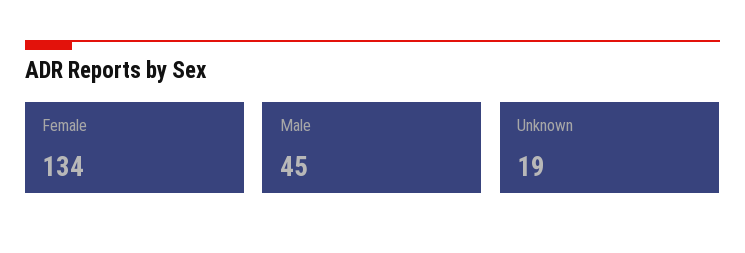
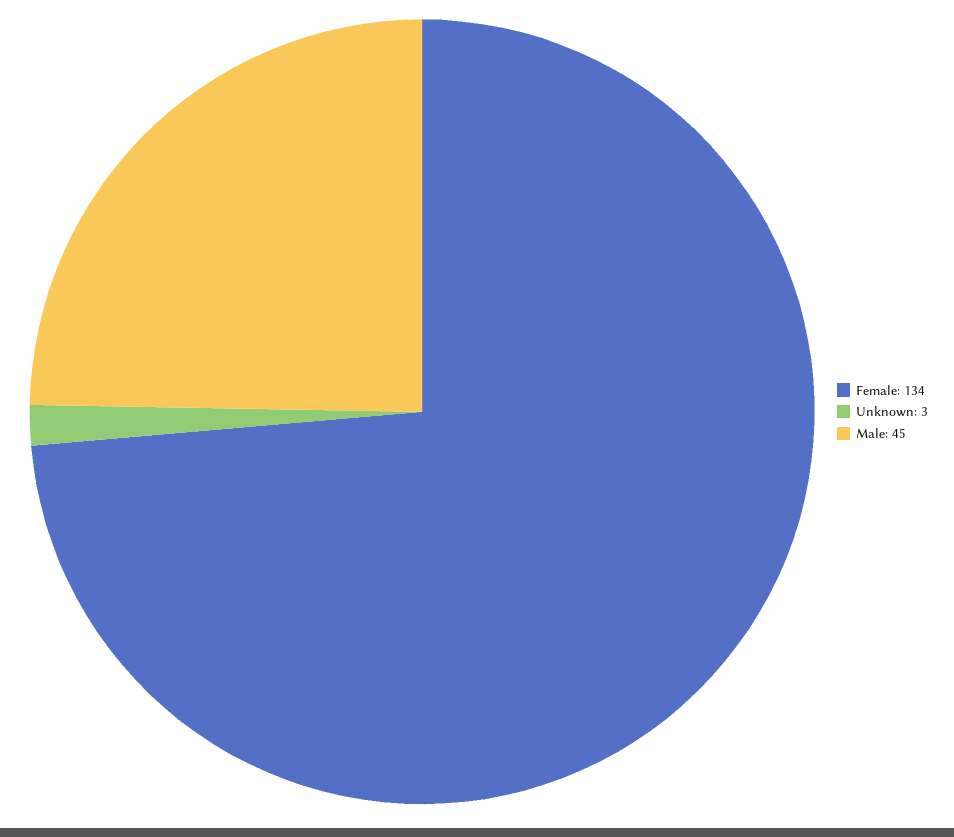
  {
    "Female": 134,
    "Male": 45,
-   "Unknown": 19
+   "Unknown": 3
  }

